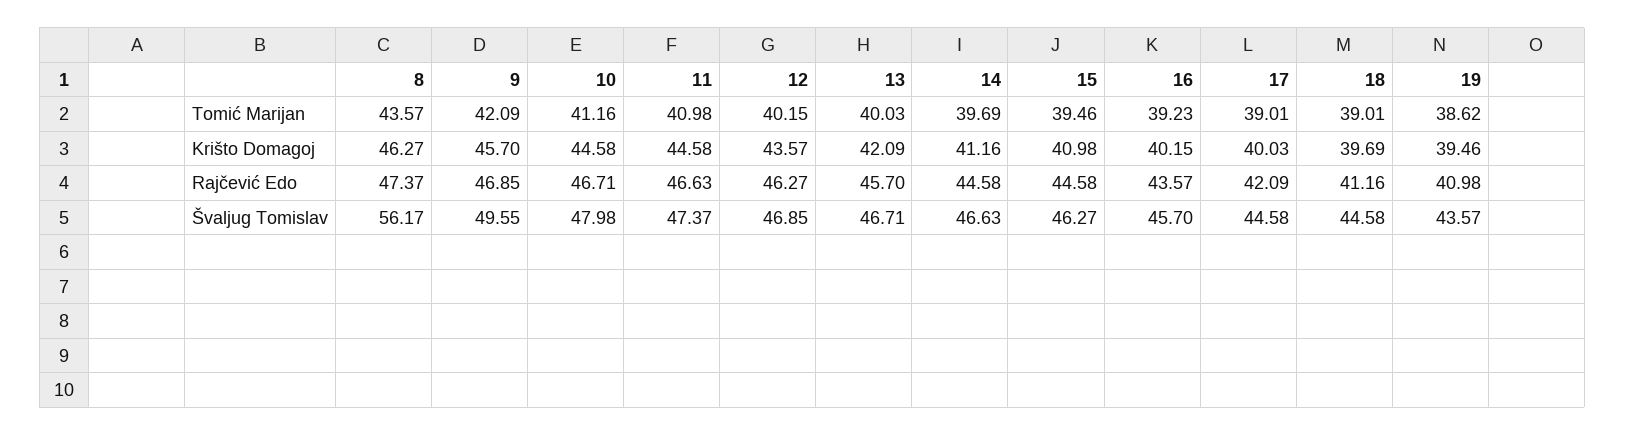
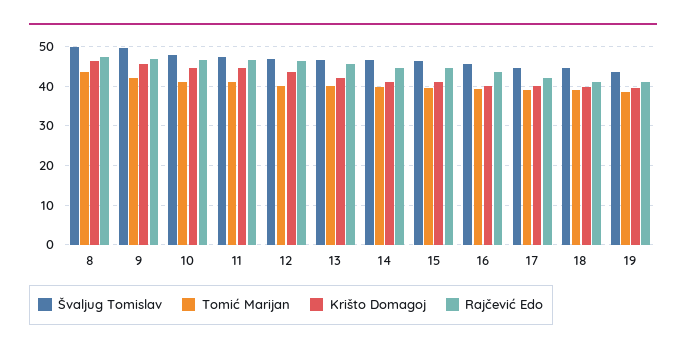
  {
    "Tomić Marijan": {
      "8": 43.57,
      "9": 42.09,
      "10": 41.16,
      "11": 40.98,
      "12": 40.15,
      "13": 40.03,
      "14": 39.69,
      "15": 39.46,
      "16": 39.23,
      "17": 39.01,
      "18": 39.01,
      "19": 38.62
    },
    "Krišto Domagoj": {
      "8": 46.27,
      "9": 45.7,
      "10": 44.58,
      "11": 44.58,
      "12": 43.57,
      "13": 42.09,
      "14": 41.16,
      "15": 40.98,
      "16": 40.15,
      "17": 40.03,
      "18": 39.69,
      "19": 39.46
    },
    "Rajčević Edo": {
      "8": 47.37,
      "9": 46.85,
      "10": 46.71,
      "11": 46.63,
      "12": 46.27,
      "13": 45.7,
      "14": 44.58,
      "15": 44.58,
      "16": 43.57,
      "17": 42.09,
      "18": 41.16,
      "19": 40.98
    },
    "Švaljug Tomislav": {
-     "8": 56.17,
+     "8": 50,
      "9": 49.55,
      "10": 47.98,
      "11": 47.37,
      "12": 46.85,
      "13": 46.71,
      "14": 46.63,
      "15": 46.27,
      "16": 45.7,
      "17": 44.58,
      "18": 44.58,
      "19": 43.57
    }
  }

